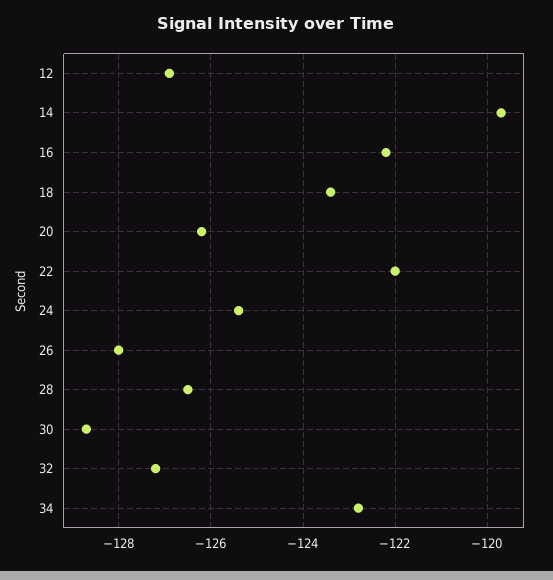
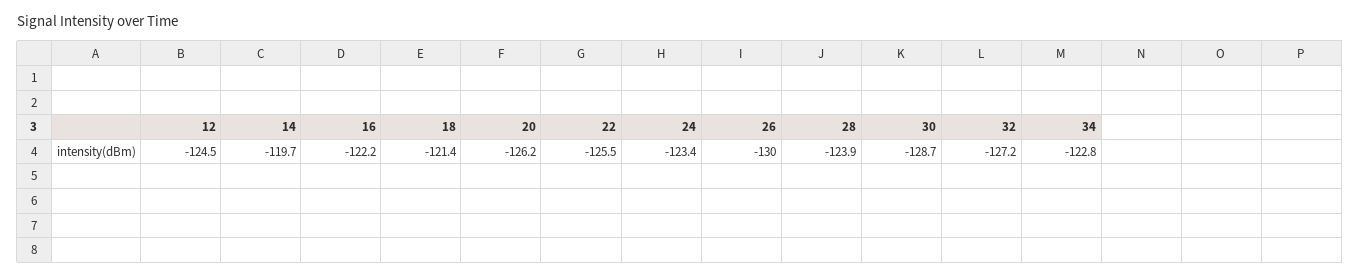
  {
-   "12": -127,
+   "12": -124.5,
    "14": -119.7,
    "16": -122.2,
-   "18": -123.5,
+   "18": -121.4,
    "20": -126.2,
-   "22": -122,
+   "22": -125.5,
-   "24": -125.5,
+   "24": -123.4,
-   "26": -128,
+   "26": -130,
-   "28": -126.5,
+   "28": -123.9,
    "30": -128.7,
    "32": -127.2,
    "34": -122.8
  }

